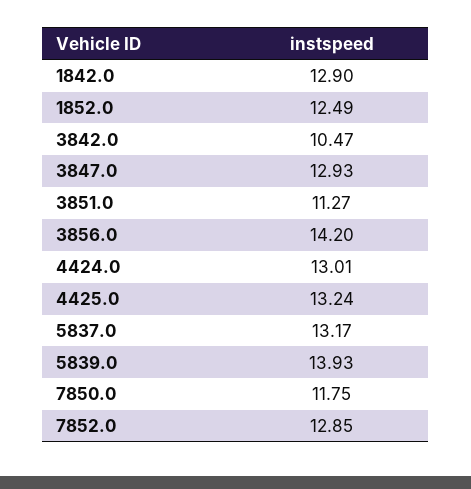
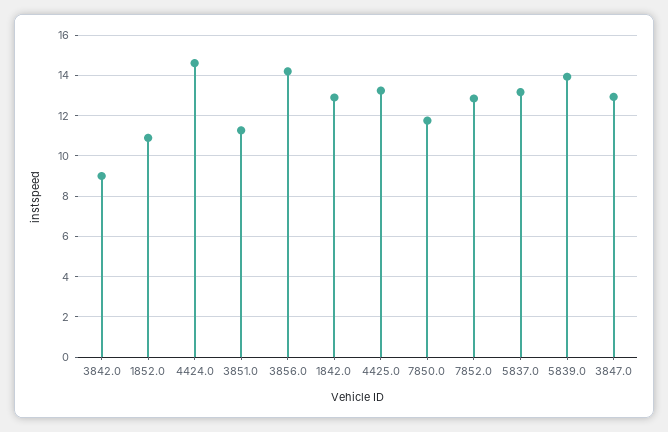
  {
    "1842.0": 12.9,
-   "1852.0": 12.49,
+   "1852.0": 11,
-   "3842.0": 10.47,
+   "3842.0": 9,
    "3847.0": 12.93,
    "3851.0": 11.27,
    "3856.0": 14.2,
-   "4424.0": 13.01,
+   "4424.0": 14.5,
    "4425.0": 13.24,
    "5837.0": 13.17,
    "5839.0": 13.93,
    "7850.0": 11.75,
    "7852.0": 12.85
  }

